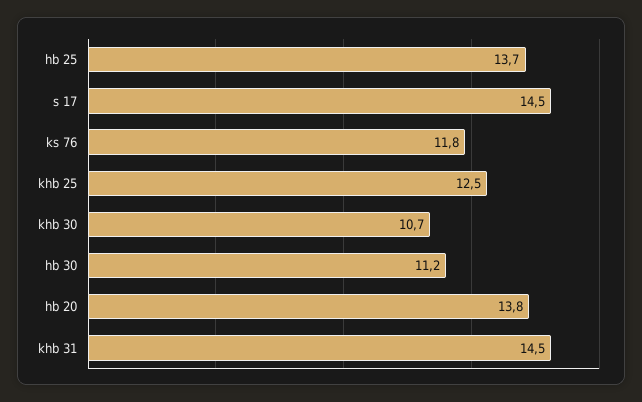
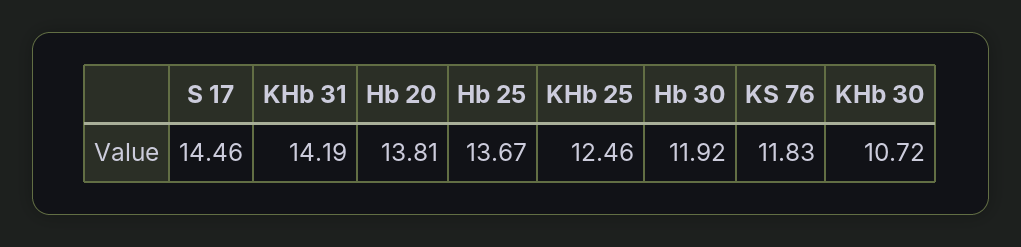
  {
    "hb 25": 13.67,
    "s 17": 14.46,
    "ks 76": 11.83,
    "khb 25": 12.46,
    "khb 30": 10.72,
-   "hb 30": 11.2,
+   "hb 30": 11.92,
    "hb 20": 13.81,
-   "khb 31": 14.5
+   "khb 31": 14.19
  }

